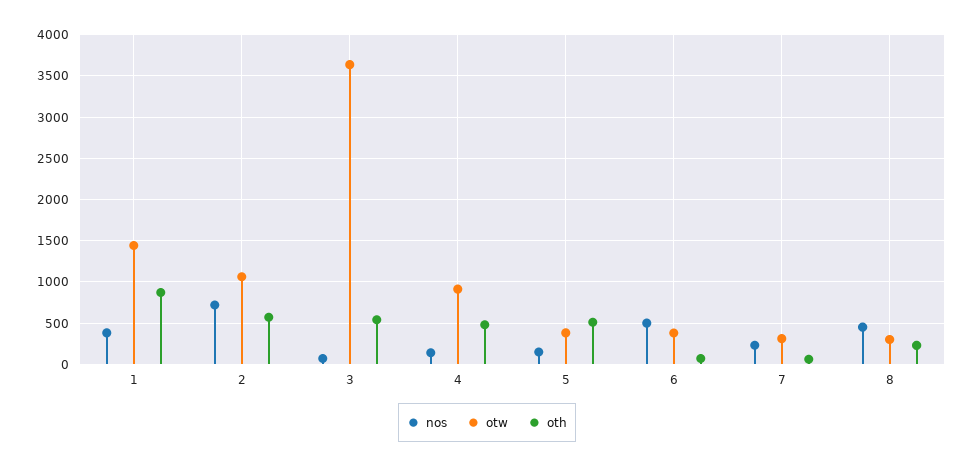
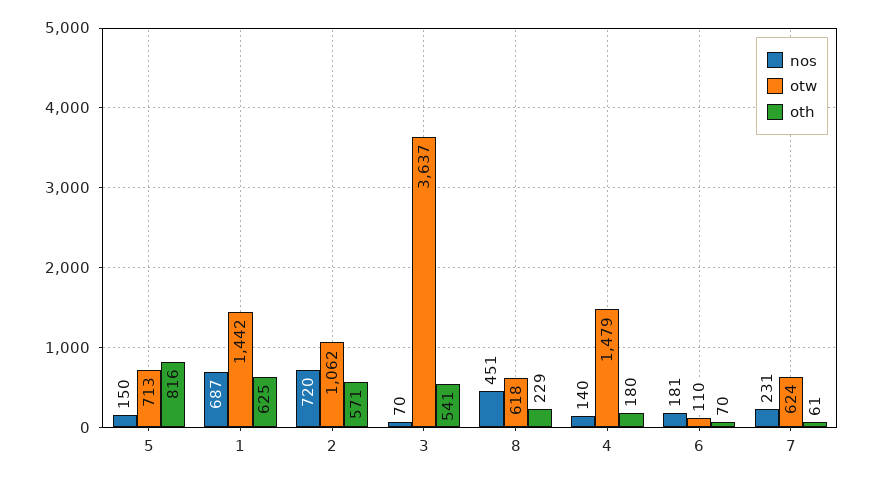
  {
    "nos": {
-     "1": 400,
+     "1": 687,
      "2": 720,
      "3": 70,
      "4": 140,
      "5": 150,
-     "6": 500,
+     "6": 181,
      "7": 231,
      "8": 451
    },
    "otw": {
      "1": 1442,
      "2": 1062,
      "3": 3637,
-     "4": 900,
+     "4": 1479,
-     "5": 400,
+     "5": 713,
-     "6": 400,
+     "6": 110,
-     "7": 300,
+     "7": 624,
-     "8": 300
+     "8": 618
    },
    "oth": {
-     "1": 900,
+     "1": 625,
      "2": 571,
      "3": 541,
-     "4": 500,
+     "4": 180,
-     "5": 500,
+     "5": 816,
      "6": 70,
      "7": 61,
      "8": 229
    }
  }

